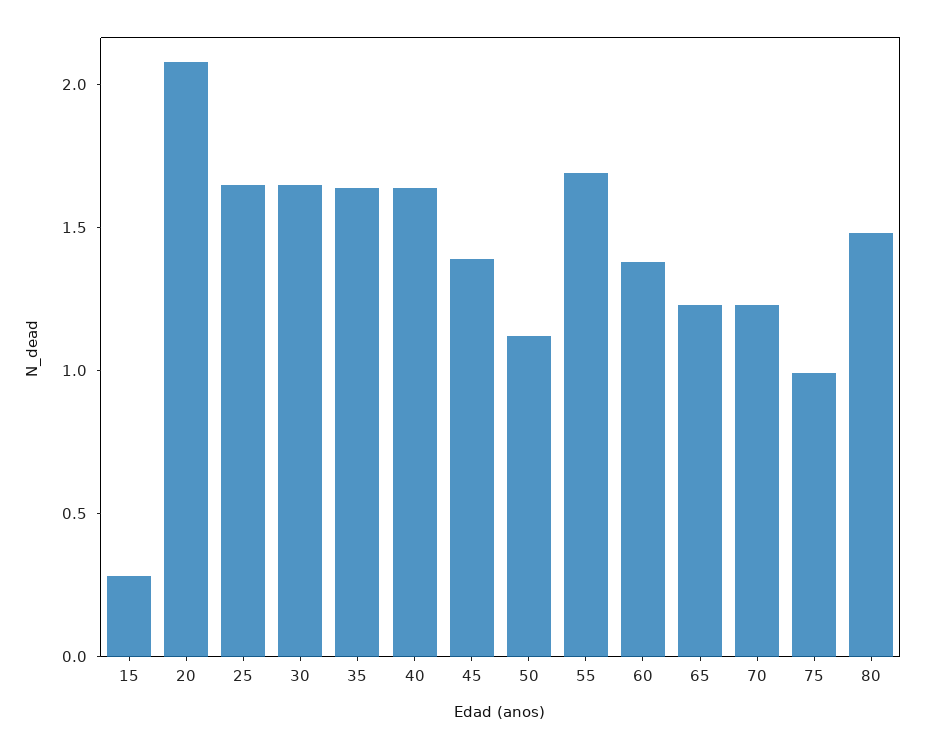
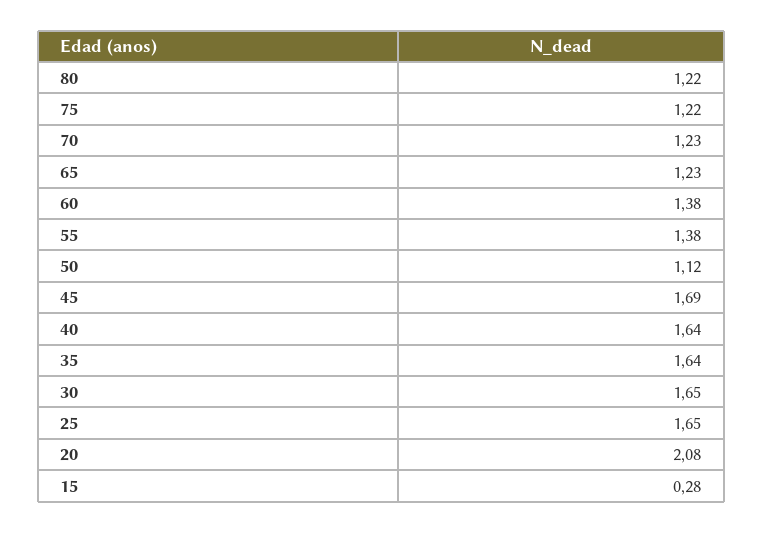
  {
    "15": 0.28,
    "20": 2.08,
    "25": 1.65,
    "30": 1.65,
    "35": 1.64,
    "40": 1.64,
-   "45": 1.4,
+   "45": 1.69,
    "50": 1.12,
-   "55": 1.7,
+   "55": 1.38,
    "60": 1.38,
    "65": 1.23,
    "70": 1.23,
-   "75": 1,
+   "75": 1.22,
-   "80": 1.5
+   "80": 1.22
  }

